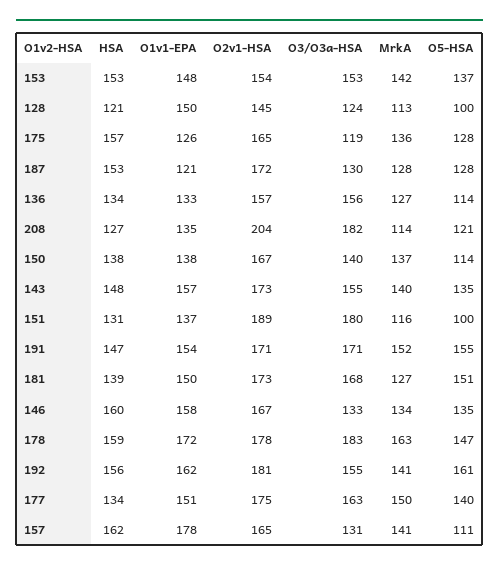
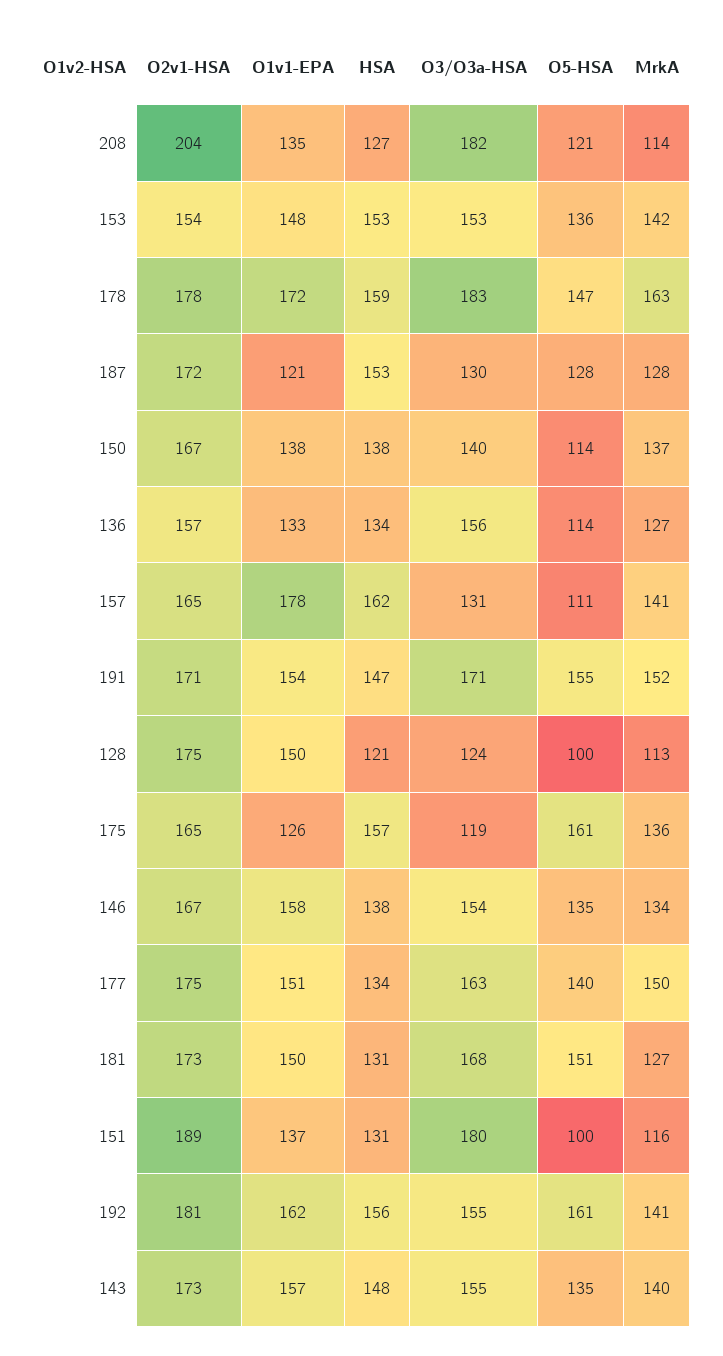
  {
    "HSA": {
      "153": 153,
      "128": 121,
      "175": 157,
      "187": 153,
      "136": 134,
      "208": 127,
      "150": 138,
      "143": 148,
      "151": 131,
      "191": 147,
-     "181": 139,
+     "181": 131,
-     "146": 160,
+     "146": 138,
      "178": 159,
      "192": 156,
      "177": 134,
      "157": 162
    },
    "O1v1-EPA": {
      "153": 148,
      "128": 150,
      "175": 126,
      "187": 121,
      "136": 133,
      "208": 135,
      "150": 138,
      "143": 157,
      "151": 137,
      "191": 154,
      "181": 150,
      "146": 158,
      "178": 172,
      "192": 162,
      "177": 151,
      "157": 178
    },
    "O2v1-HSA": {
      "153": 154,
-     "128": 145,
+     "128": 175,
      "175": 165,
      "187": 172,
      "136": 157,
      "208": 204,
      "150": 167,
      "143": 173,
      "151": 189,
      "191": 171,
      "181": 173,
      "146": 167,
      "178": 178,
      "192": 181,
      "177": 175,
      "157": 165
    },
    "O3/O3a-HSA": {
      "153": 153,
      "128": 124,
      "175": 119,
      "187": 130,
      "136": 156,
      "208": 182,
      "150": 140,
      "143": 155,
      "151": 180,
      "191": 171,
      "181": 168,
-     "146": 133,
+     "146": 154,
      "178": 183,
      "192": 155,
      "177": 163,
      "157": 131
    },
    "MrkA": {
      "153": 142,
      "128": 113,
      "175": 136,
      "187": 128,
      "136": 127,
      "208": 114,
      "150": 137,
      "143": 140,
      "151": 116,
      "191": 152,
      "181": 127,
      "146": 134,
      "178": 163,
      "192": 141,
      "177": 150,
      "157": 141
    },
    "O5-HSA": {
-     "153": 137,
+     "153": 136,
      "128": 100,
-     "175": 128,
+     "175": 161,
      "187": 128,
      "136": 114,
      "208": 121,
      "150": 114,
      "143": 135,
      "151": 100,
      "191": 155,
      "181": 151,
      "146": 135,
      "178": 147,
      "192": 161,
      "177": 140,
      "157": 111
    }
  }

